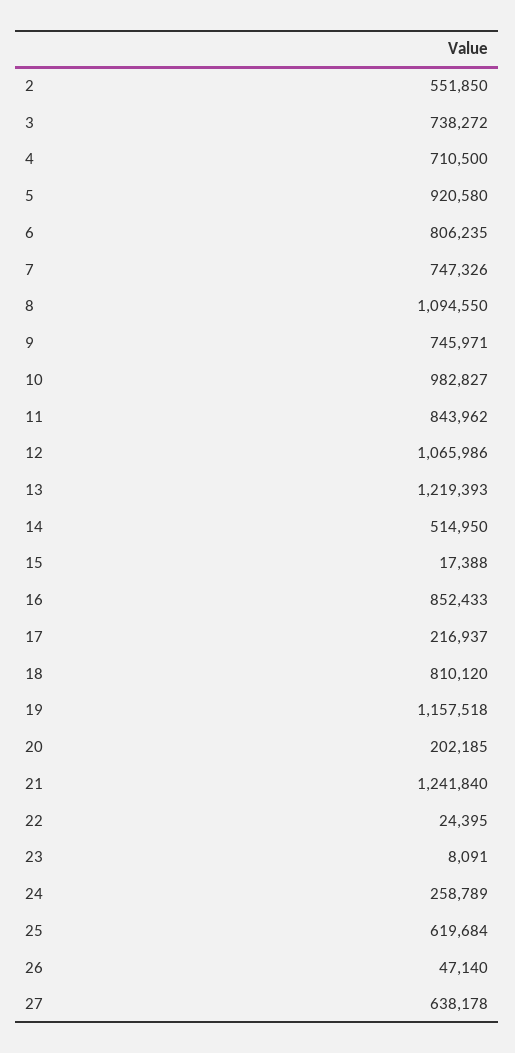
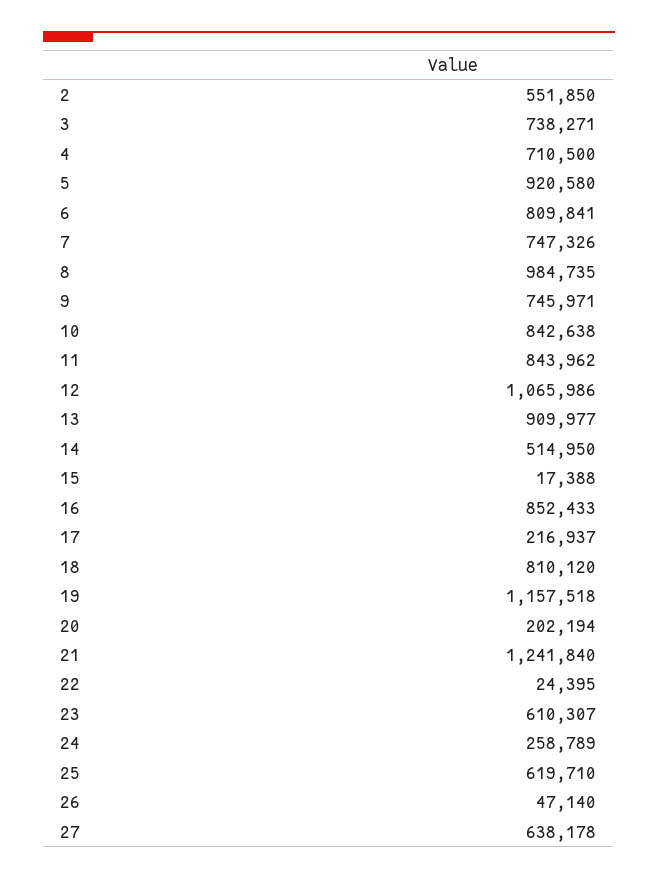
  {
    "2": 551850,
-   "3": 738272,
+   "3": 738271,
    "4": 710500,
    "5": 920580,
-   "6": 806235,
+   "6": 809841,
    "7": 747326,
-   "8": 1094550,
+   "8": 984735,
    "9": 745971,
-   "10": 982827,
+   "10": 842638,
    "11": 843962,
    "12": 1065986,
-   "13": 1219393,
+   "13": 909977,
    "14": 514950,
    "15": 17388,
    "16": 852433,
    "17": 216937,
    "18": 810120,
    "19": 1157518,
-   "20": 202185,
+   "20": 202194,
    "21": 1241840,
    "22": 24395,
-   "23": 8091,
+   "23": 610307,
    "24": 258789,
-   "25": 619684,
+   "25": 619710,
    "26": 47140,
    "27": 638178
  }

